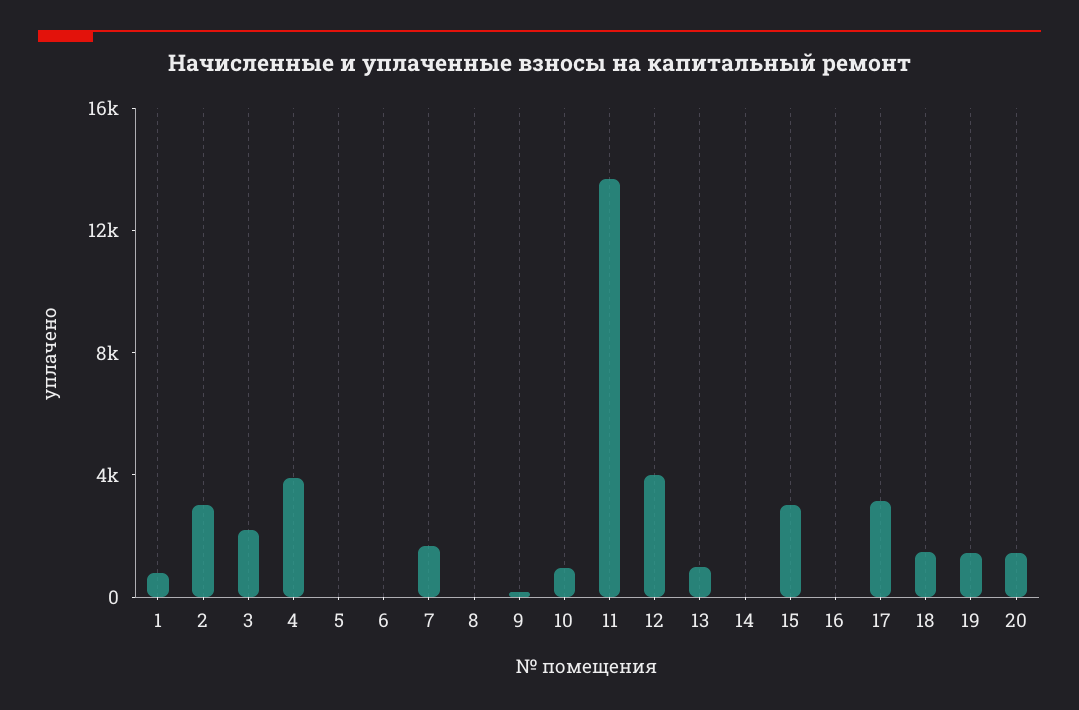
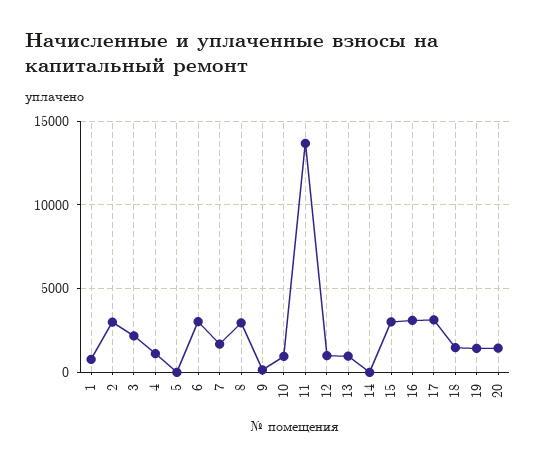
  {
    "1": 1000,
    "2": 3000,
    "3": 2000,
-   "4": 4000,
+   "4": 1000,
    "5": 0,
-   "6": 0,
+   "6": 3000,
    "7": 1500,
-   "8": 0,
+   "8": 3000,
    "9": 0,
    "10": 1000,
    "11": 13500,
-   "12": 4000,
+   "12": 1000,
    "13": 1000,
    "14": 0,
    "15": 3000,
-   "16": 0,
+   "16": 3000,
    "17": 3000,
    "18": 1500,
    "19": 1500,
    "20": 1500
  }

